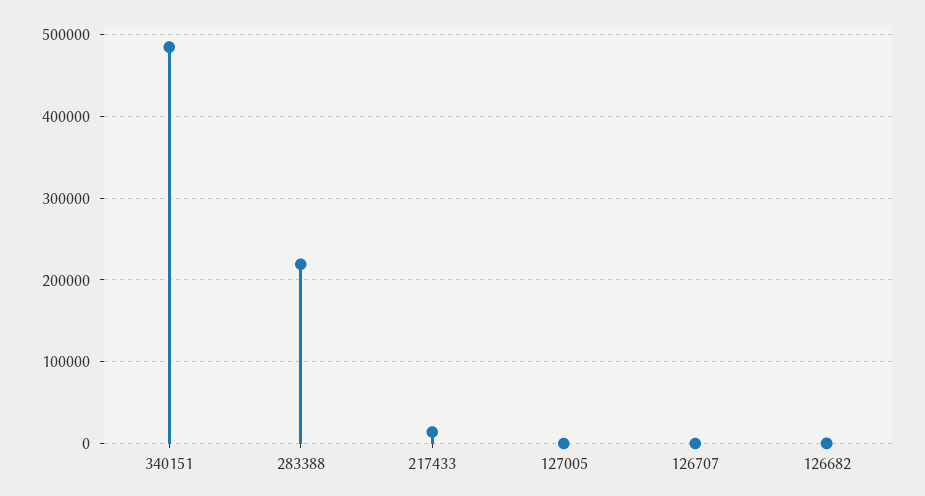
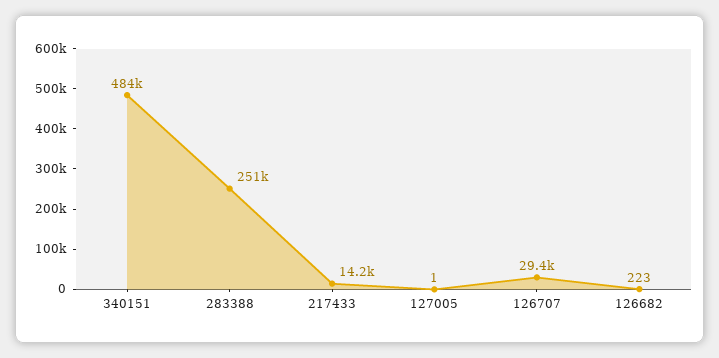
  {
    "340151": 484000,
-   "283388": 220000,
+   "283388": 251000,
    "217433": 14200,
    "127005": 1,
-   "126707": 0,
+   "126707": 29400,
    "126682": 223
  }

